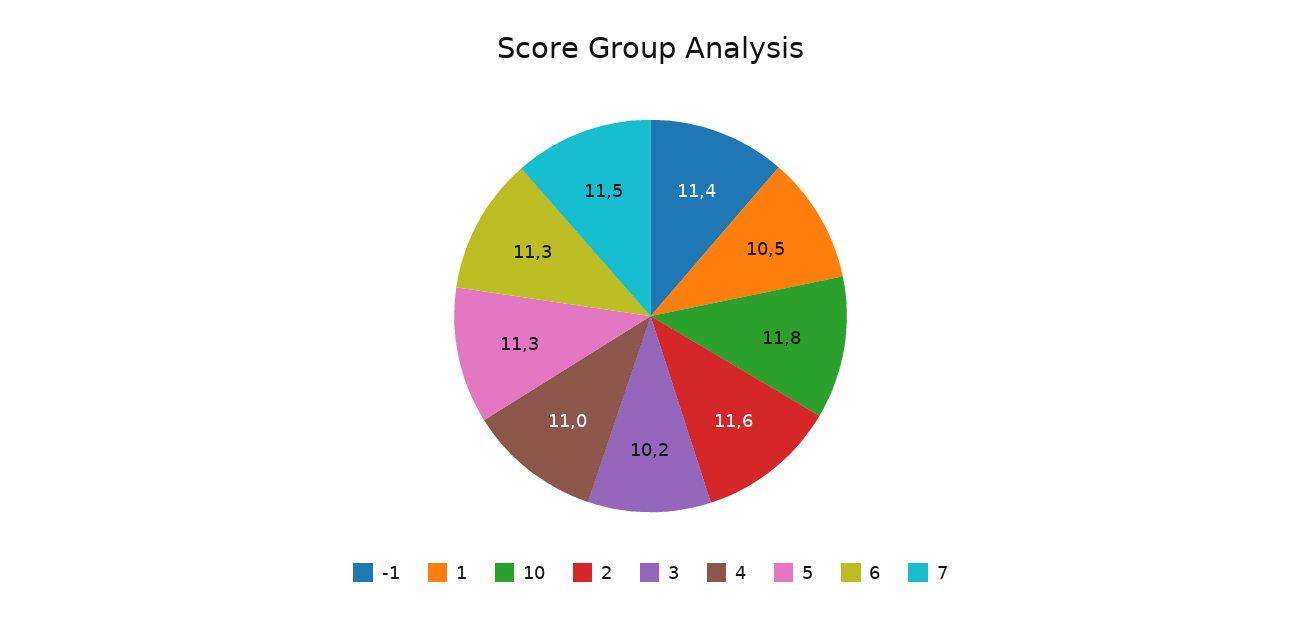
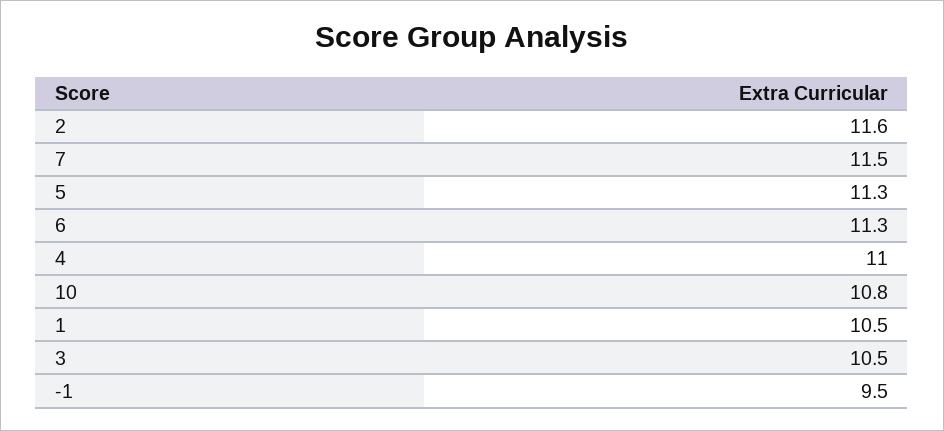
  {
-   "-1": 11.4,
+   "-1": 9.5,
    "1": 10.5,
-   "10": 11.8,
+   "10": 10.8,
    "2": 11.6,
-   "3": 10.2,
+   "3": 10.5,
    "4": 11,
    "5": 11.3,
    "6": 11.3,
    "7": 11.5
  }

